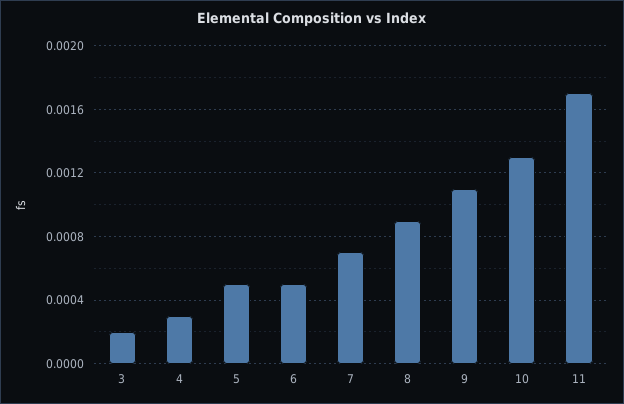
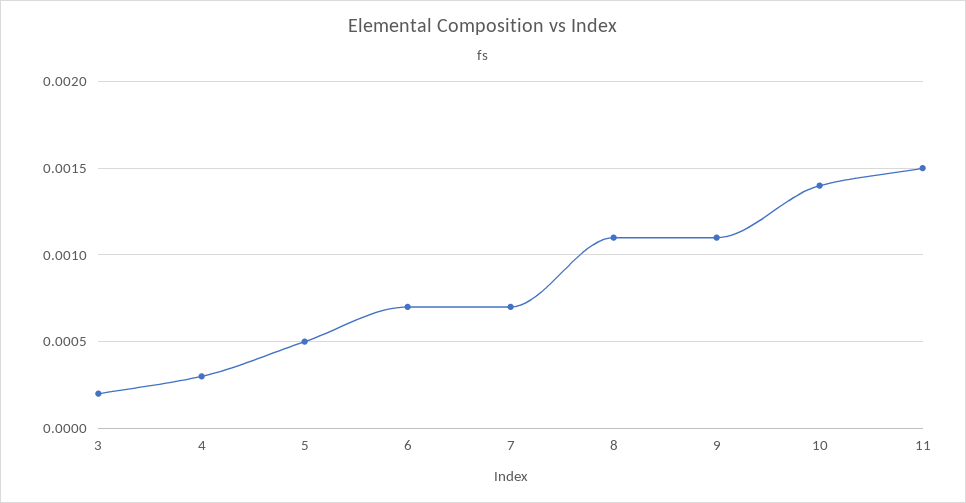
  {
    "3": 0.0002,
    "4": 0.0003,
    "5": 0.0005,
-   "6": 0.0005,
+   "6": 0.0007,
    "7": 0.0007,
-   "8": 0.0009,
+   "8": 0.0011,
    "9": 0.0011,
-   "10": 0.0013,
+   "10": 0.0014,
-   "11": 0.0017
+   "11": 0.0015
  }

